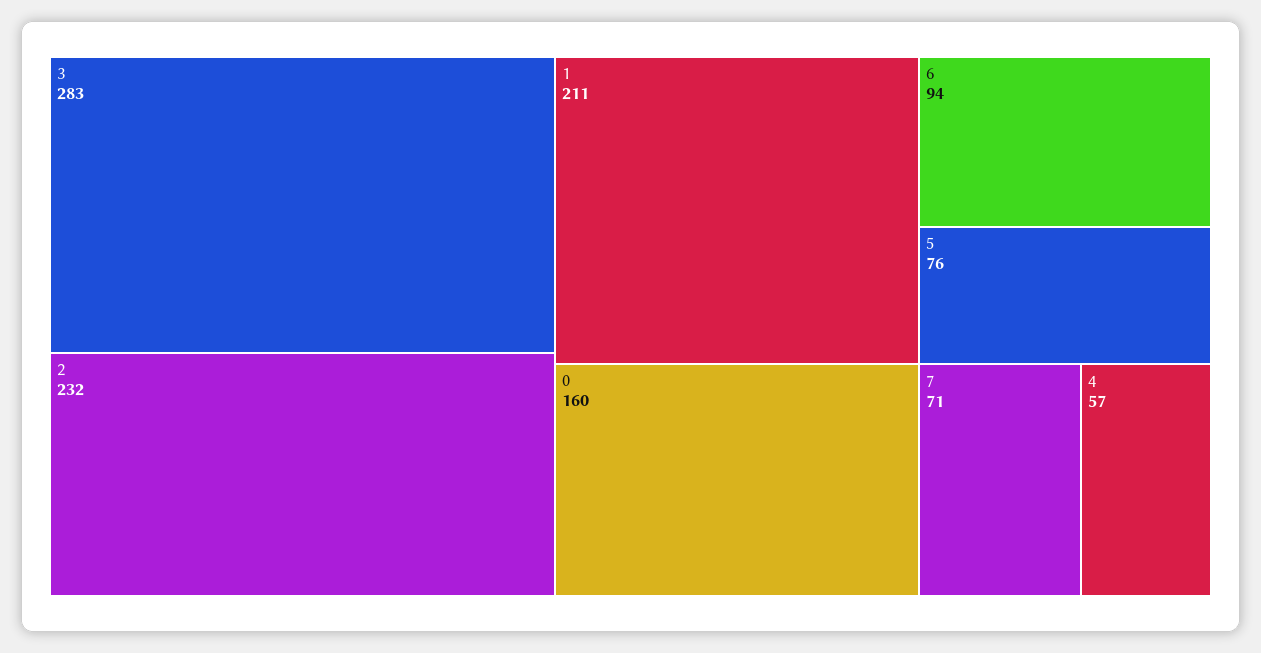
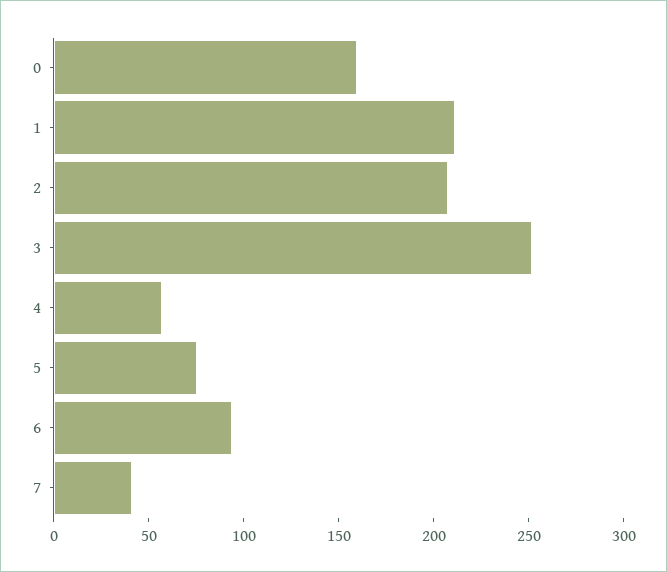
  {
-   "3": 283,
+   "3": 250,
-   "2": 232,
+   "2": 210,
    "1": 211,
    "0": 160,
    "6": 94,
    "5": 76,
-   "7": 71,
+   "7": 40,
    "4": 57
  }

